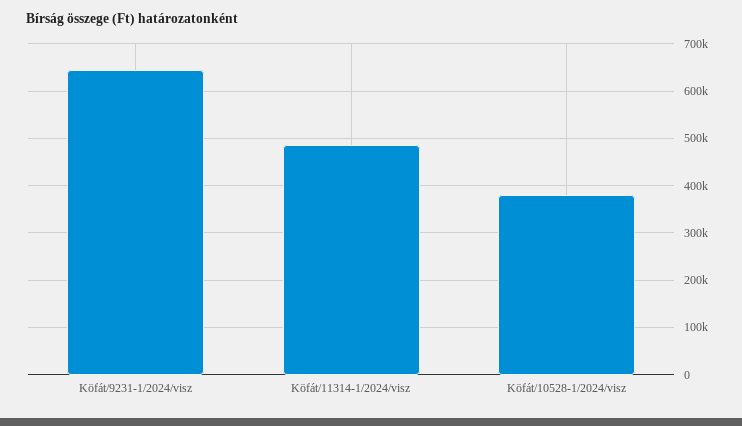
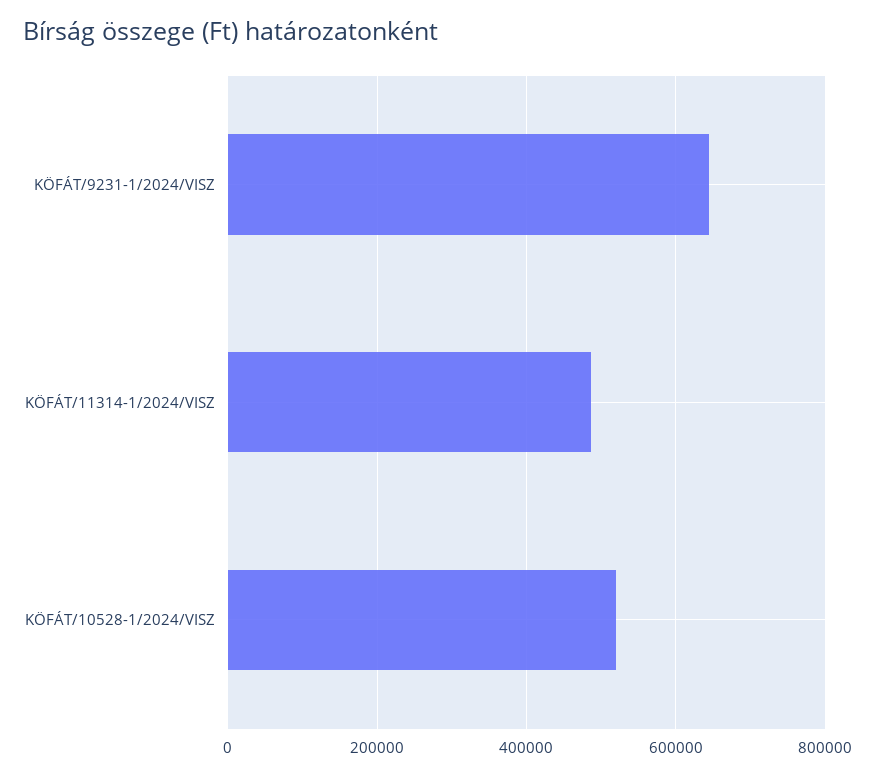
  {
    "Köfát/9231-1/2024/visz": 640000,
    "Köfát/11314-1/2024/visz": 480000,
-   "Köfát/10528-1/2024/visz": 380000
+   "Köfát/10528-1/2024/visz": 520000
  }

